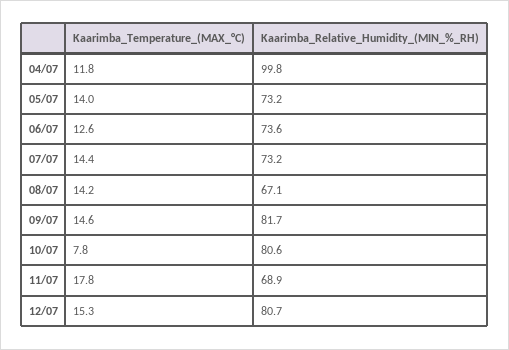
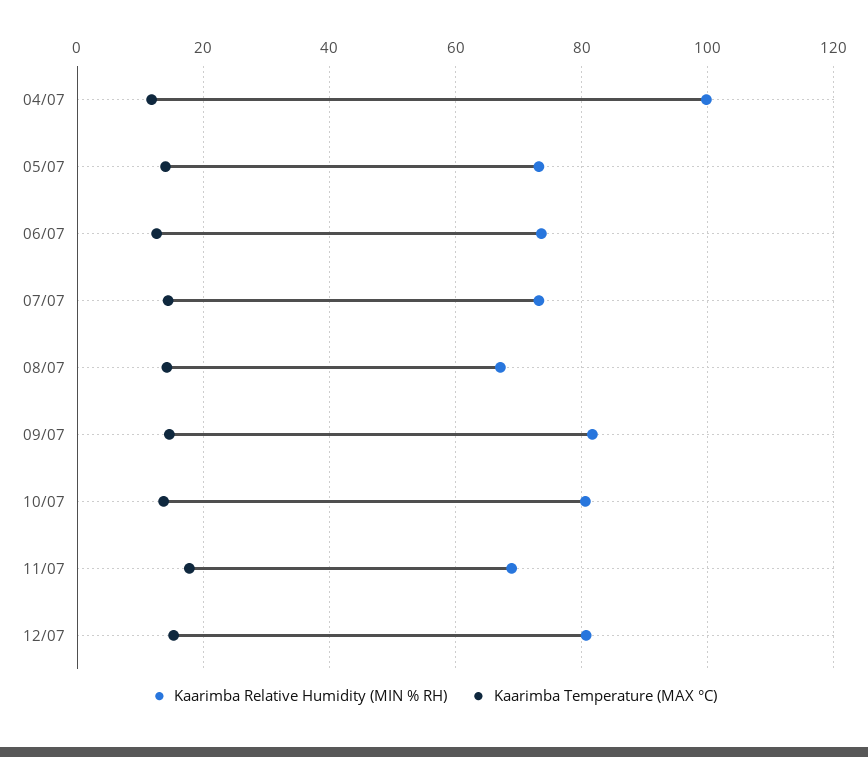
  {
    "Kaarimba_Temperature_(MAX_°C)": {
      "04/07": 11.8,
      "05/07": 14,
      "06/07": 12.6,
      "07/07": 14.4,
      "08/07": 14.2,
      "09/07": 14.6,
-     "10/07": 7.8,
+     "10/07": 14,
      "11/07": 17.8,
      "12/07": 15.3
    },
    "Kaarimba_Relative_Humidity_(MIN_%_RH)": {
      "04/07": 99.8,
      "05/07": 73.2,
      "06/07": 73.6,
      "07/07": 73.2,
      "08/07": 67.1,
      "09/07": 81.7,
      "10/07": 80.6,
      "11/07": 68.9,
      "12/07": 80.7
    }
  }

